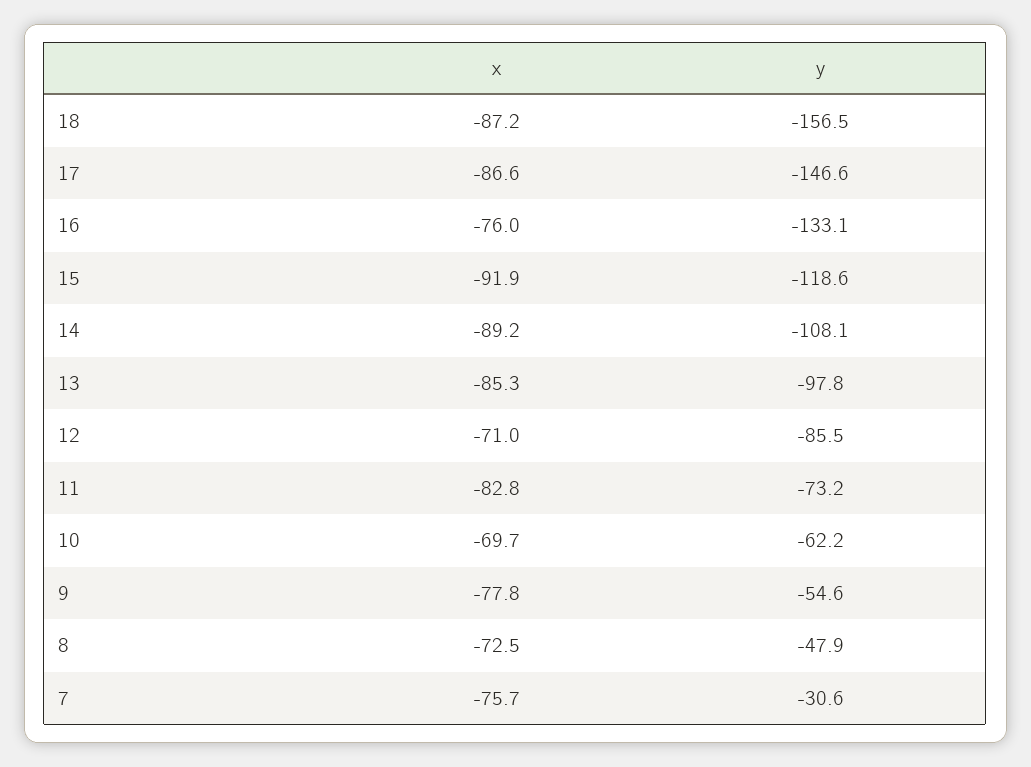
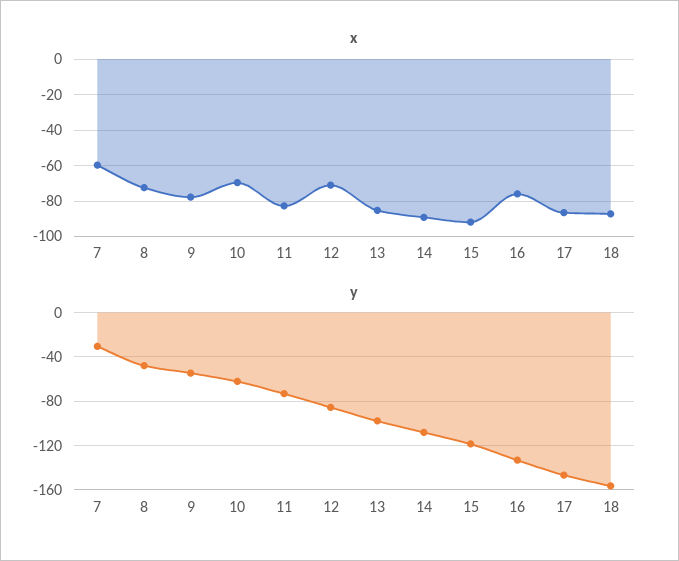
  {
    "x": {
      "18": -87.2,
      "17": -86.6,
      "16": -76,
      "15": -91.9,
      "14": -89.2,
      "13": -85.3,
      "12": -71,
      "11": -82.8,
      "10": -69.7,
      "9": -77.8,
      "8": -72.5,
-     "7": -75.7
+     "7": -60
    },
    "y": {
      "18": -156.5,
      "17": -146.6,
      "16": -133.1,
      "15": -118.6,
      "14": -108.1,
      "13": -97.8,
      "12": -85.5,
      "11": -73.2,
      "10": -62.2,
      "9": -54.6,
      "8": -47.9,
      "7": -30.6
    }
  }

